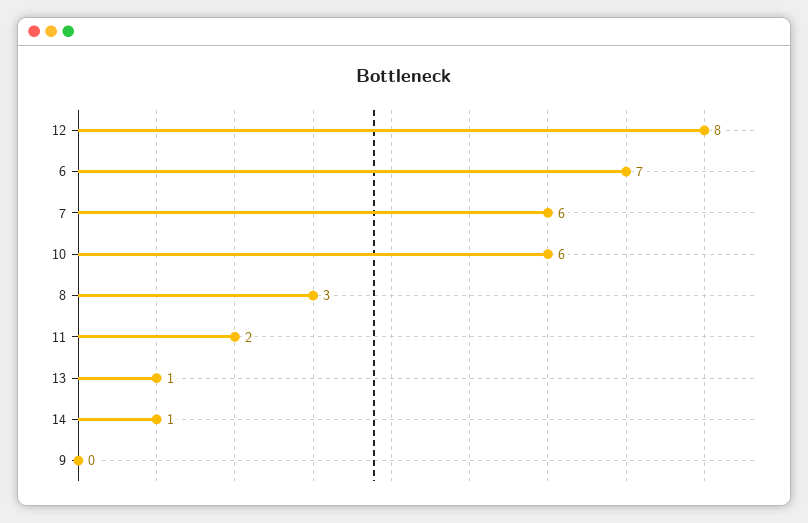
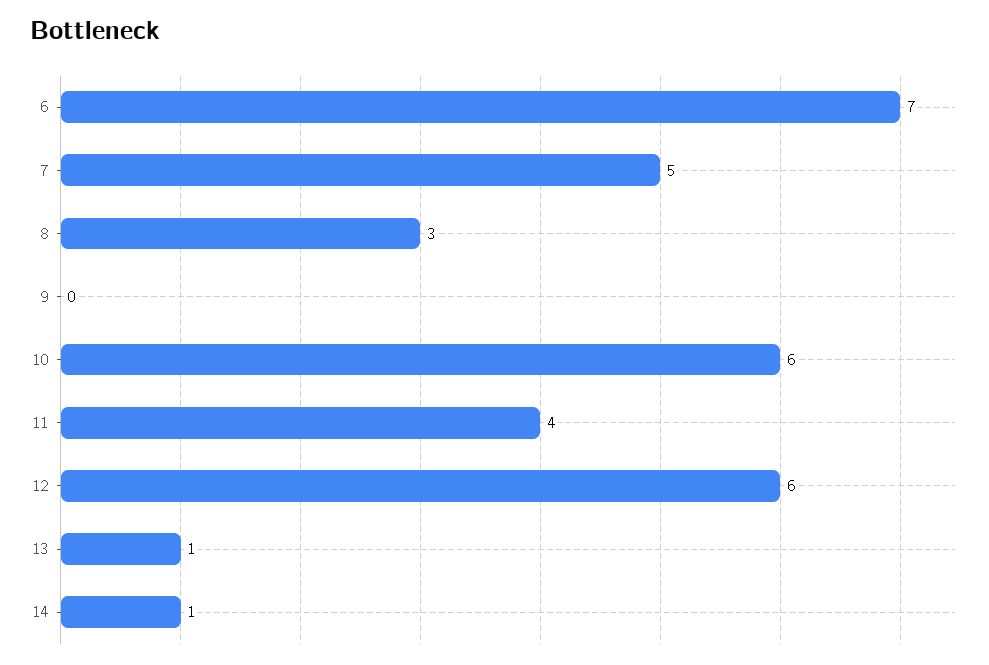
  {
-   "12": 8,
+   "12": 6,
    "6": 7,
-   "7": 6,
+   "7": 5,
    "10": 6,
    "8": 3,
-   "11": 2,
+   "11": 4,
    "13": 1,
    "14": 1,
    "9": 0
  }

